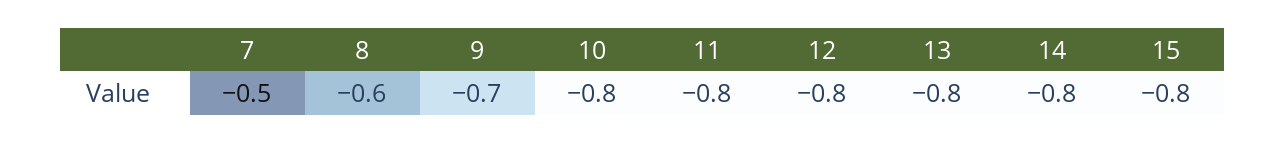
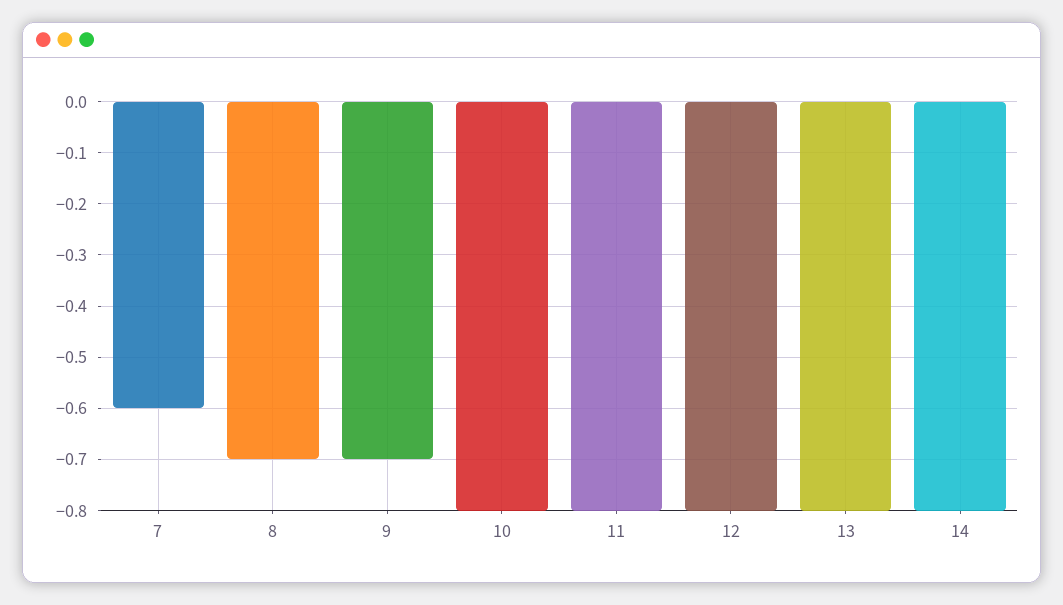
  {
-   "7": -0.5,
+   "7": -0.6,
-   "8": -0.6,
+   "8": -0.7,
    "9": -0.7,
    "10": -0.8,
    "11": -0.8,
    "12": -0.8,
    "13": -0.8,
-   "14": -0.8,
+   "14": -0.8
-   "15": -0.8
  }

